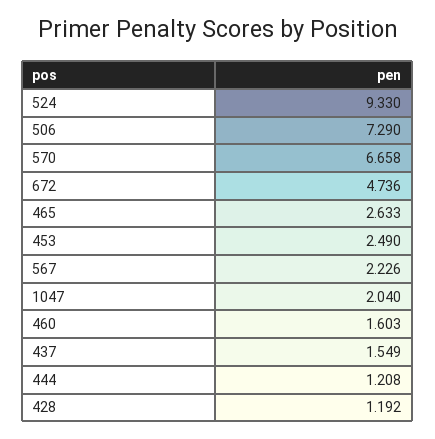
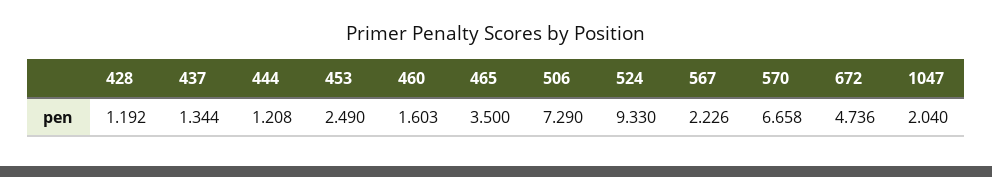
  {
    "524": 9.33,
    "506": 7.29,
    "570": 6.658,
    "672": 4.736,
-   "465": 2.633,
+   "465": 3.5,
    "453": 2.49,
    "567": 2.226,
    "1047": 2.04,
    "460": 1.603,
-   "437": 1.549,
+   "437": 1.344,
    "444": 1.208,
    "428": 1.192
  }

